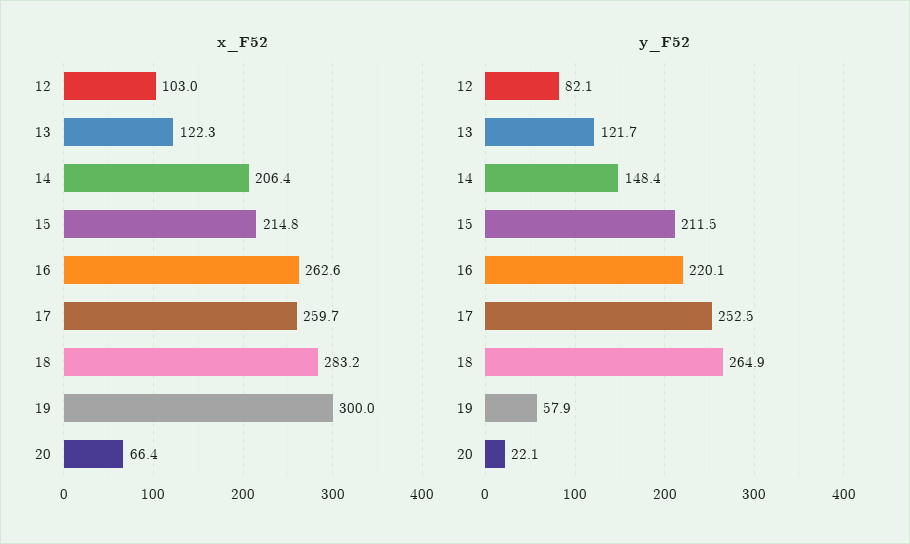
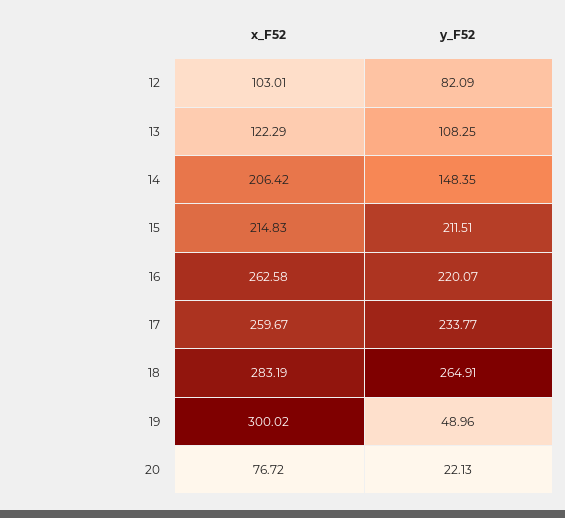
  {
    "x_F52": {
      "12": 103.01,
      "13": 122.29,
      "14": 206.42,
      "15": 214.83,
      "16": 262.58,
      "17": 259.67,
      "18": 283.19,
      "19": 300.02,
-     "20": 66.4
+     "20": 76.72
    },
    "y_F52": {
      "12": 82.09,
-     "13": 121.7,
+     "13": 108.25,
      "14": 148.35,
      "15": 211.51,
      "16": 220.07,
-     "17": 252.5,
+     "17": 233.77,
      "18": 264.91,
-     "19": 57.9,
+     "19": 48.96,
      "20": 22.13
    }
  }

